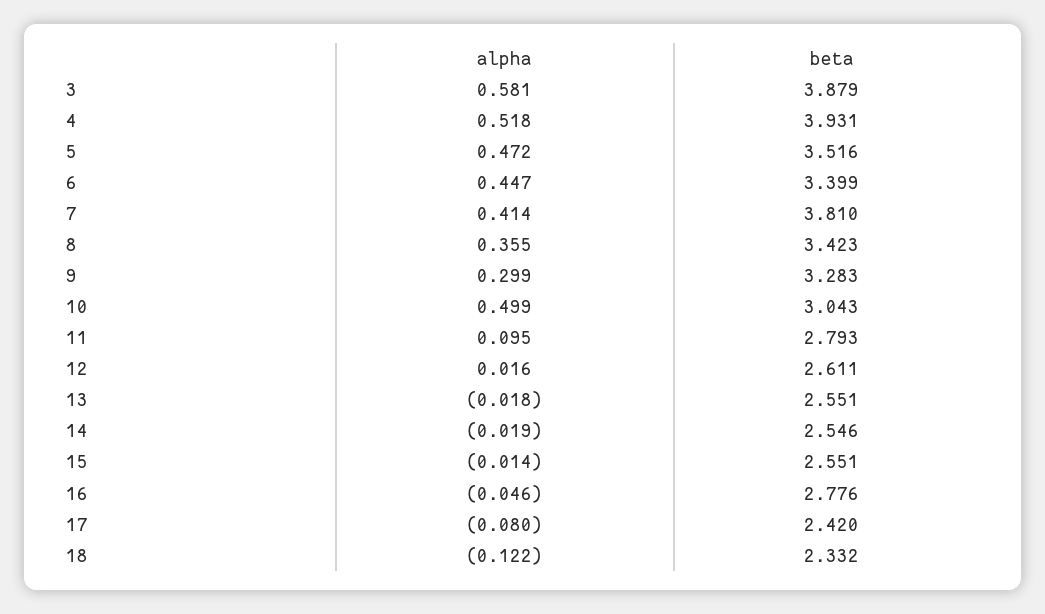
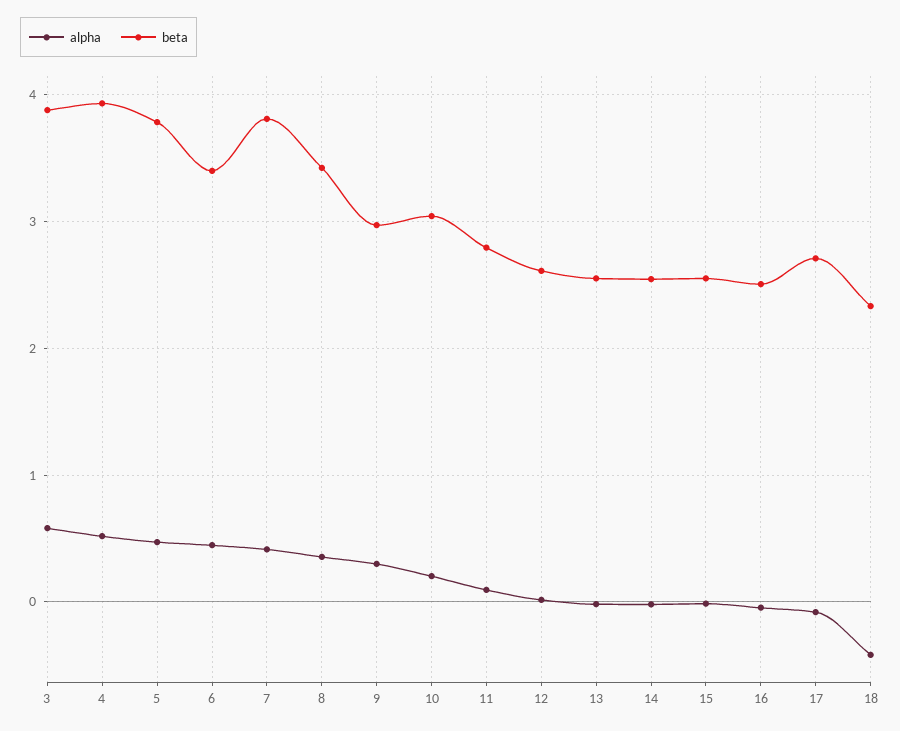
  {
    "alpha": {
      "3": 0.581,
      "4": 0.518,
      "5": 0.472,
      "6": 0.447,
      "7": 0.414,
      "8": 0.355,
      "9": 0.299,
-     "10": 0.499,
+     "10": 0.2,
      "11": 0.095,
      "12": 0.016,
      "13": -0.018,
      "14": -0.019,
      "15": -0.014,
      "16": -0.046,
      "17": -0.08,
-     "18": -0.122
+     "18": -0.4
    },
    "beta": {
      "3": 3.879,
      "4": 3.931,
-     "5": 3.516,
+     "5": 3.8,
      "6": 3.399,
      "7": 3.81,
      "8": 3.423,
-     "9": 3.283,
+     "9": 3,
      "10": 3.043,
      "11": 2.793,
      "12": 2.611,
      "13": 2.551,
      "14": 2.546,
      "15": 2.551,
-     "16": 2.776,
+     "16": 2.5,
-     "17": 2.42,
+     "17": 2.7,
      "18": 2.332
    }
  }

